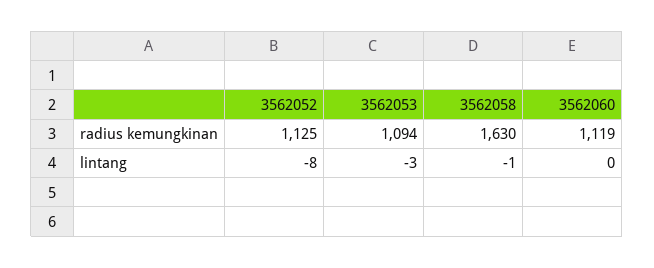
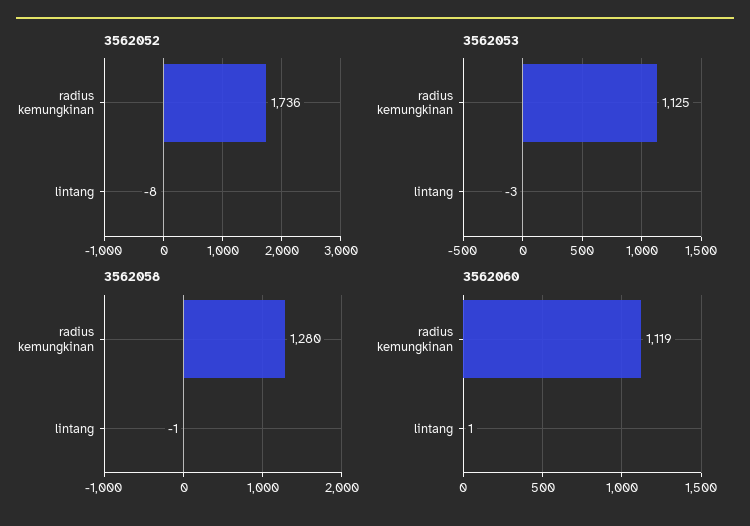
  {
    "3562052": {
-     "radius kemungkinan": 1125,
+     "radius kemungkinan": 1736,
      "lintang": -8
    },
    "3562053": {
-     "radius kemungkinan": 1094,
+     "radius kemungkinan": 1125,
      "lintang": -3
    },
    "3562058": {
-     "radius kemungkinan": 1630,
+     "radius kemungkinan": 1280,
      "lintang": -1
    },
    "3562060": {
      "radius kemungkinan": 1119,
-     "lintang": 0
+     "lintang": 1
    }
  }

